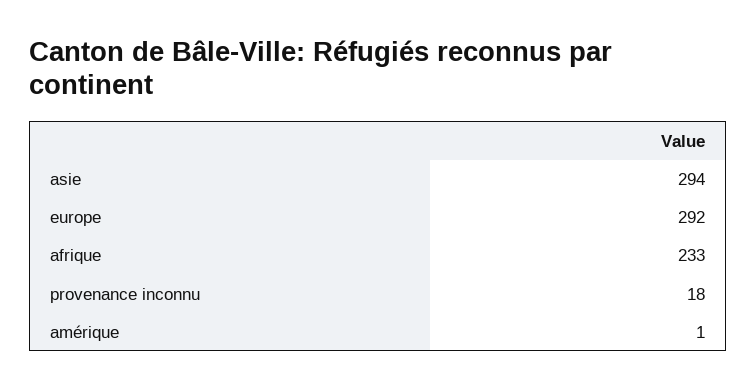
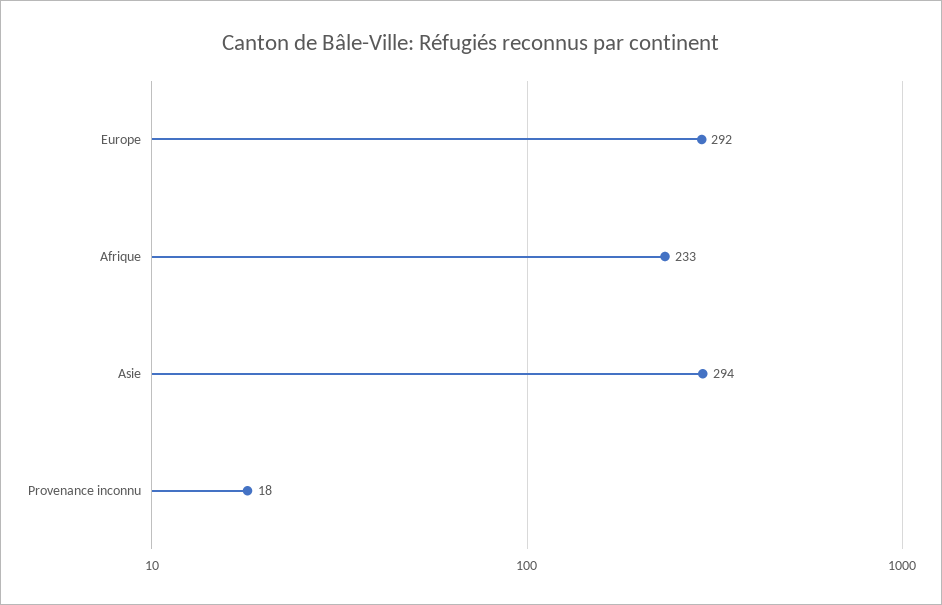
  {
    "asie": 294,
    "europe": 292,
    "afrique": 233,
-   "provenance inconnu": 18,
+   "provenance inconnu": 18
-   "amérique": 1
  }

